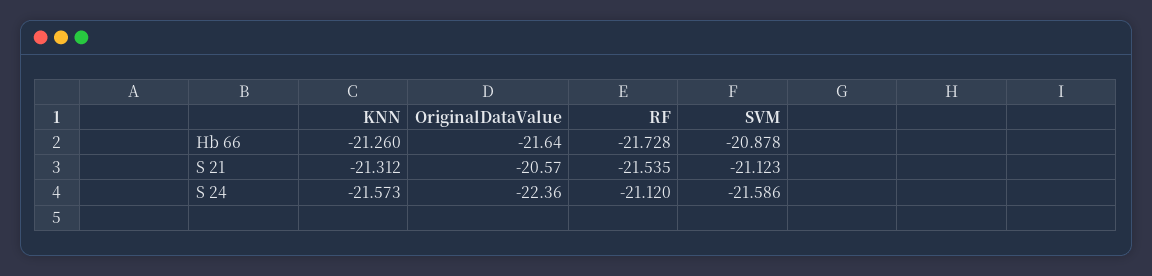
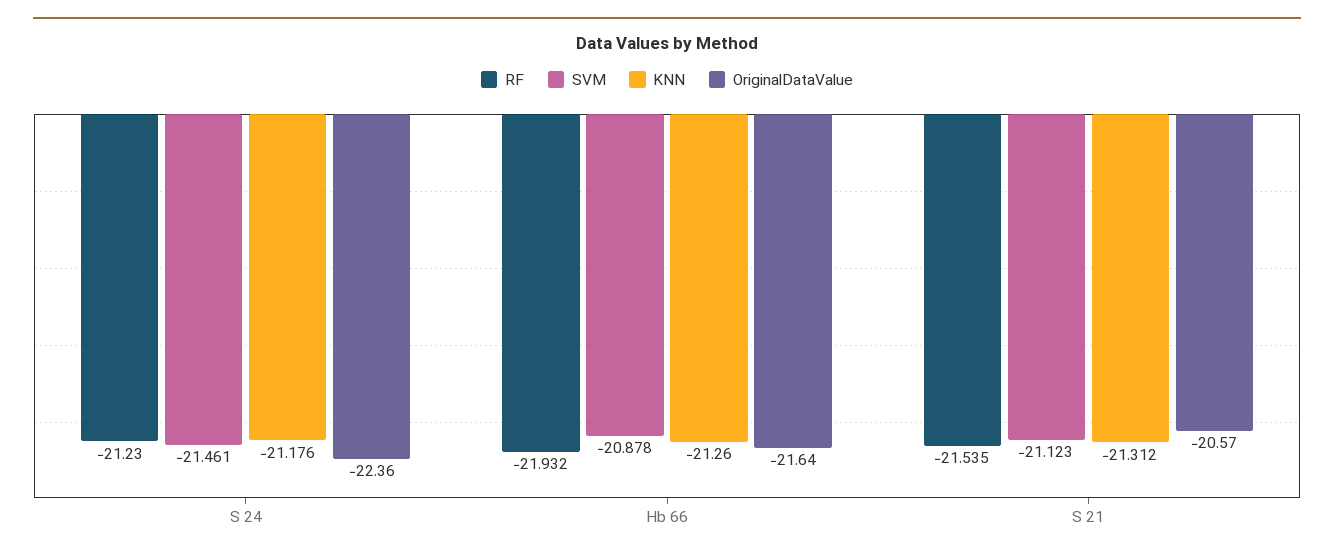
  {
    "KNN": {
      "Hb 66": -21.26,
      "S 21": -21.312,
-     "S 24": -21.573
+     "S 24": -21.176
    },
    "OriginalDataValue": {
      "Hb 66": -21.64,
      "S 21": -20.57,
      "S 24": -22.36
    },
    "RF": {
-     "Hb 66": -21.728,
+     "Hb 66": -21.932,
      "S 21": -21.535,
-     "S 24": -21.12
+     "S 24": -21.23
    },
    "SVM": {
      "Hb 66": -20.878,
      "S 21": -21.123,
-     "S 24": -21.586
+     "S 24": -21.461
    }
  }

